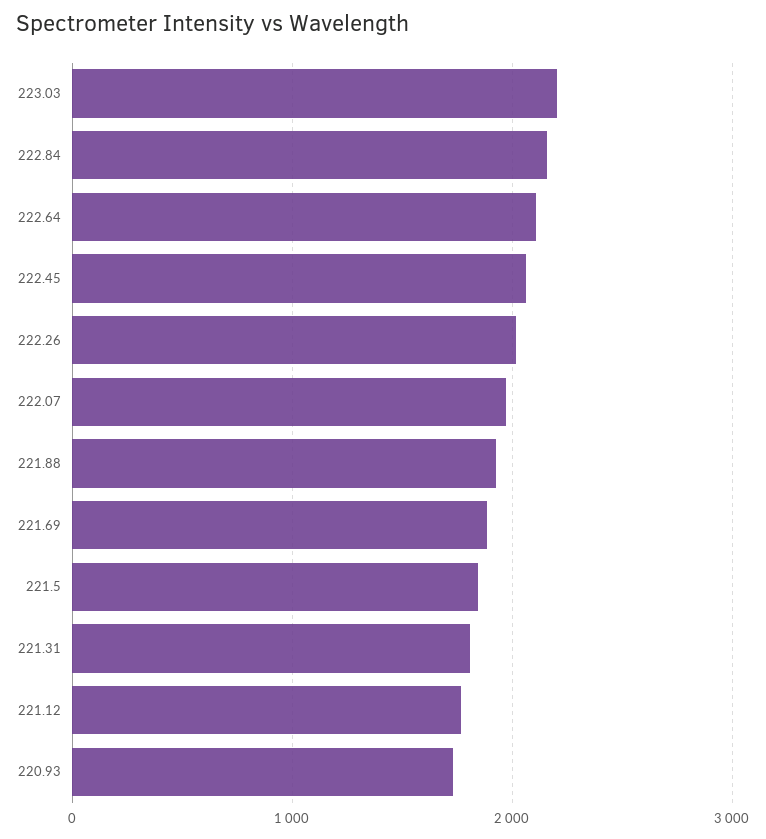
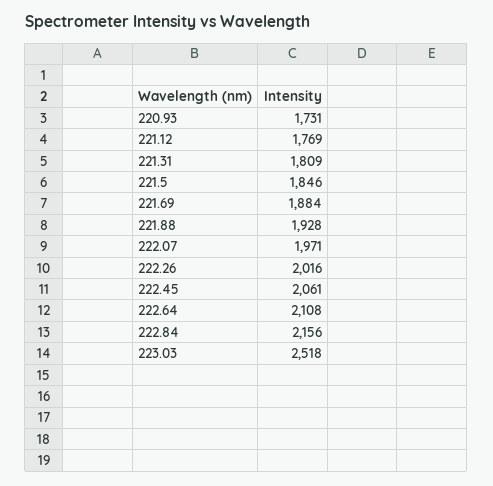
  {
-   "223.03": 2200,
+   "223.03": 2518,
    "222.84": 2156,
    "222.64": 2108,
    "222.45": 2061,
    "222.26": 2016,
    "222.07": 1971,
    "221.88": 1928,
    "221.69": 1884,
    "221.5": 1846,
    "221.31": 1809,
    "221.12": 1769,
    "220.93": 1731
  }

